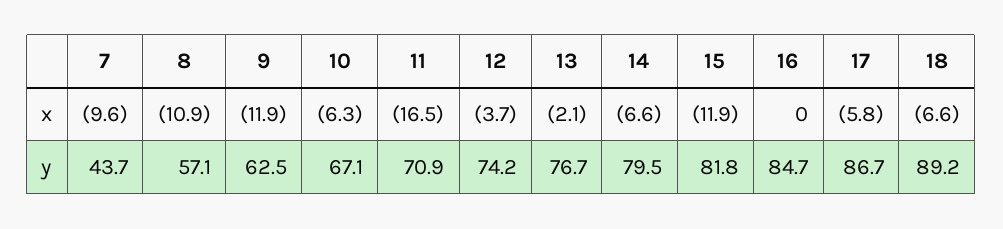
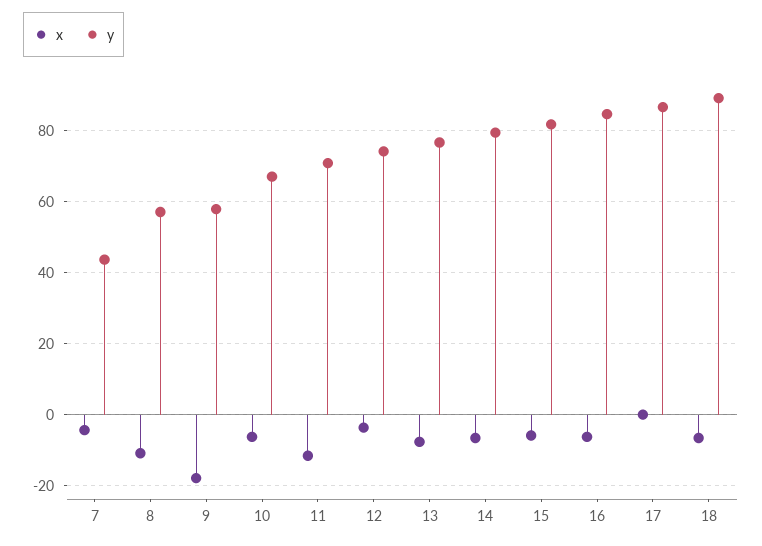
  {
    "x": {
-     "7": -9.6,
+     "7": -4,
      "8": -10.9,
-     "9": -11.9,
+     "9": -18,
      "10": -6.3,
-     "11": -16.5,
+     "11": -12,
      "12": -3.7,
-     "13": -2.1,
+     "13": -8,
      "14": -6.6,
-     "15": -11.9,
+     "15": -6,
-     "16": 0,
+     "16": -6,
-     "17": -5.8,
+     "17": 0,
      "18": -6.6
    },
    "y": {
      "7": 43.7,
      "8": 57.1,
-     "9": 62.5,
+     "9": 58,
      "10": 67.1,
      "11": 70.9,
      "12": 74.2,
      "13": 76.7,
      "14": 79.5,
      "15": 81.8,
      "16": 84.7,
      "17": 86.7,
      "18": 89.2
    }
  }

